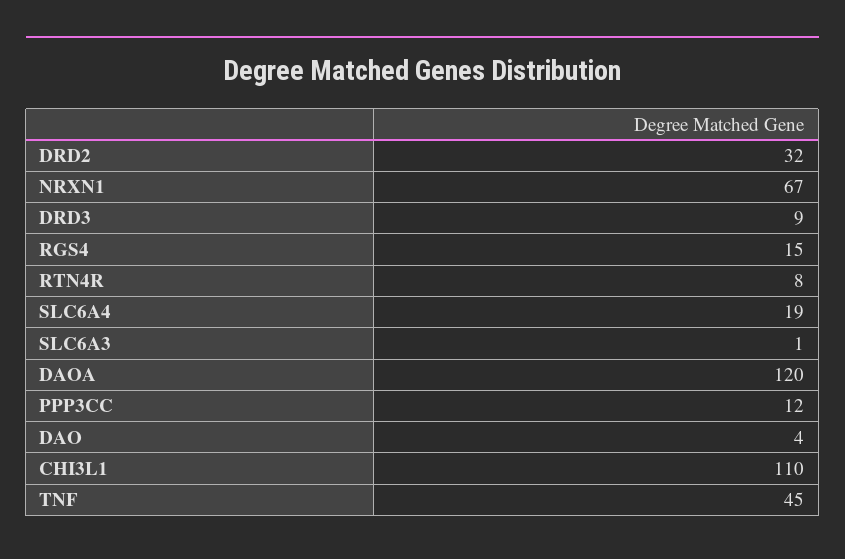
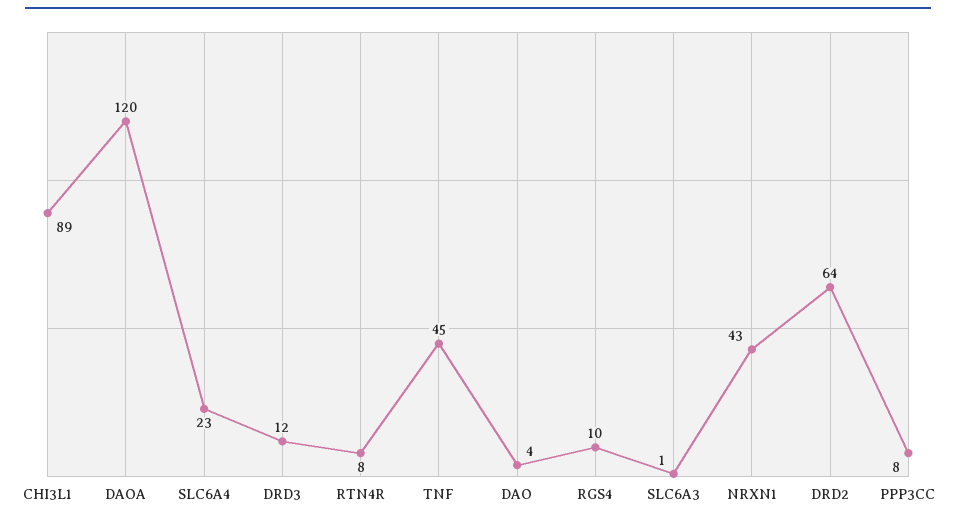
  {
-   "DRD2": 32,
+   "DRD2": 64,
-   "NRXN1": 67,
+   "NRXN1": 43,
-   "DRD3": 9,
+   "DRD3": 12,
-   "RGS4": 15,
+   "RGS4": 10,
    "RTN4R": 8,
-   "SLC6A4": 19,
+   "SLC6A4": 23,
    "SLC6A3": 1,
    "DAOA": 120,
-   "PPP3CC": 12,
+   "PPP3CC": 8,
    "DAO": 4,
-   "CHI3L1": 110,
+   "CHI3L1": 89,
    "TNF": 45
  }

